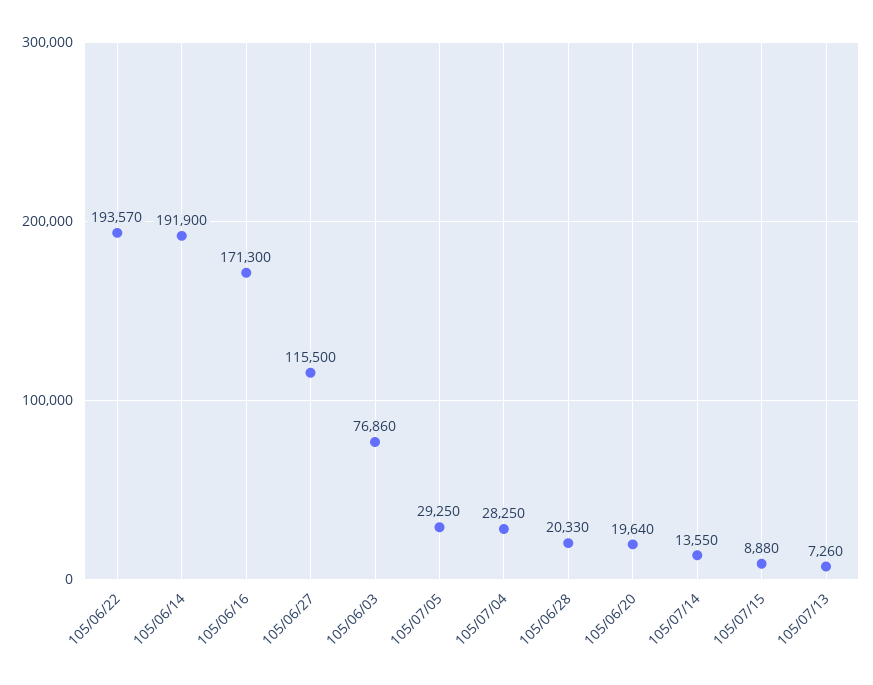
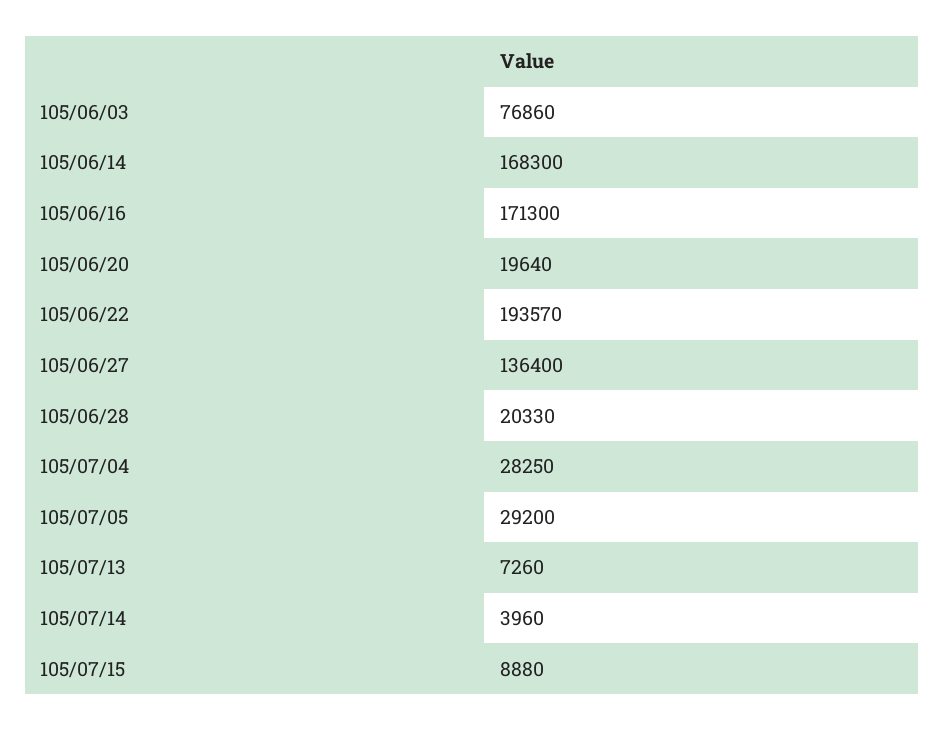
  {
    "105/06/22": 193570,
-   "105/06/14": 191900,
+   "105/06/14": 168300,
    "105/06/16": 171300,
-   "105/06/27": 115500,
+   "105/06/27": 136400,
    "105/06/03": 76860,
-   "105/07/05": 29250,
+   "105/07/05": 29200,
    "105/07/04": 28250,
    "105/06/28": 20330,
    "105/06/20": 19640,
-   "105/07/14": 13550,
+   "105/07/14": 3960,
    "105/07/15": 8880,
    "105/07/13": 7260
  }

